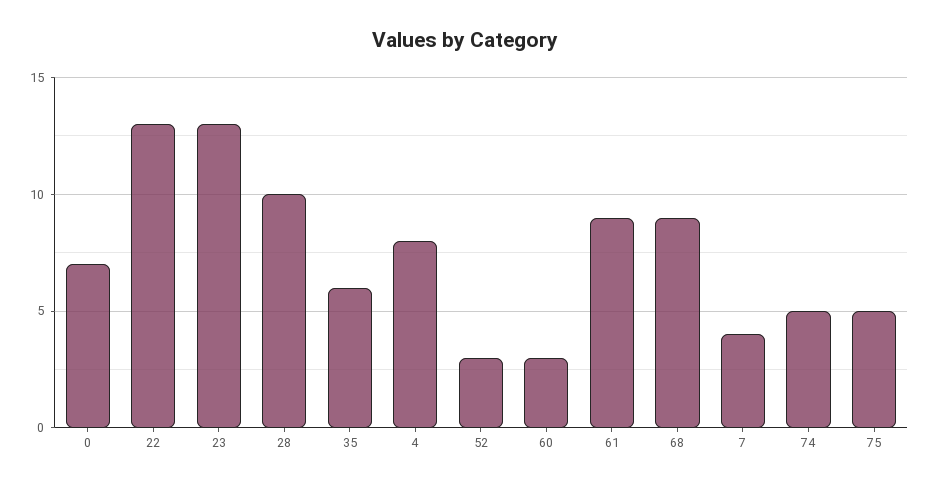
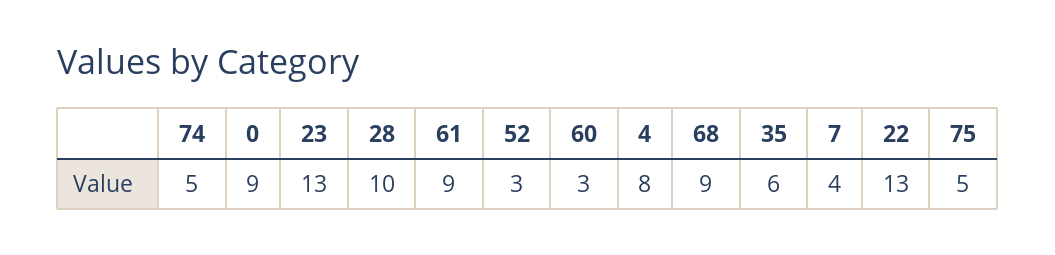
  {
-   "0": 7,
+   "0": 9,
    "22": 13,
    "23": 13,
    "28": 10,
    "35": 6,
    "4": 8,
    "52": 3,
    "60": 3,
    "61": 9,
    "68": 9,
    "7": 4,
    "74": 5,
    "75": 5
  }

